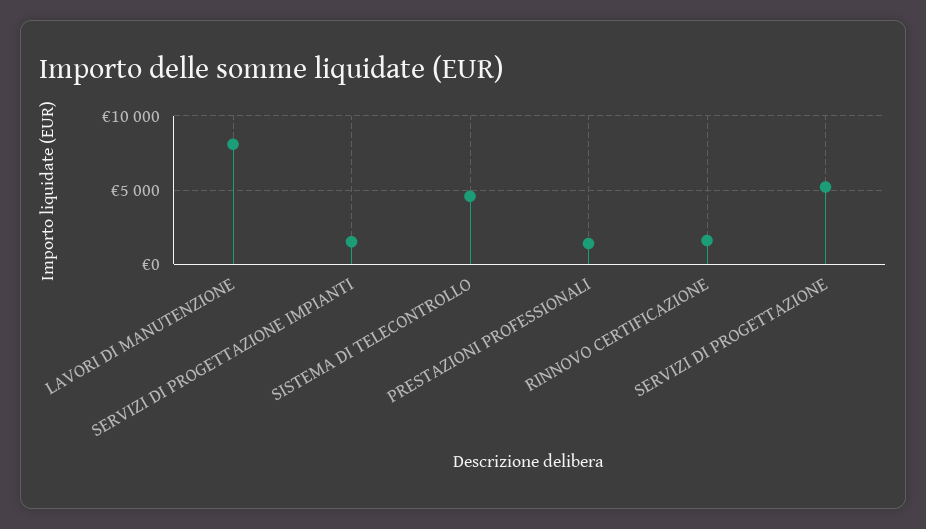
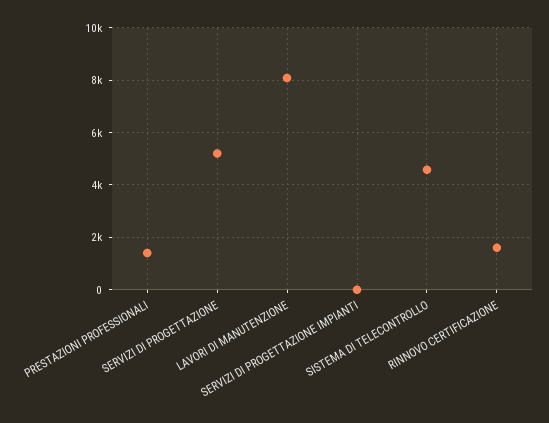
  {
    "LAVORI DI MANUTENZIONE": 8000,
-   "SERVIZI DI PROGETTAZIONE IMPIANTI": 1500,
+   "SERVIZI DI PROGETTAZIONE IMPIANTI": 0,
    "SISTEMA DI TELECONTROLLO": 4500,
    "PRESTAZIONI PROFESSIONALI": 1500,
    "RINNOVO CERTIFICAZIONE": 1500,
    "SERVIZI DI PROGETTAZIONE": 5250
  }

